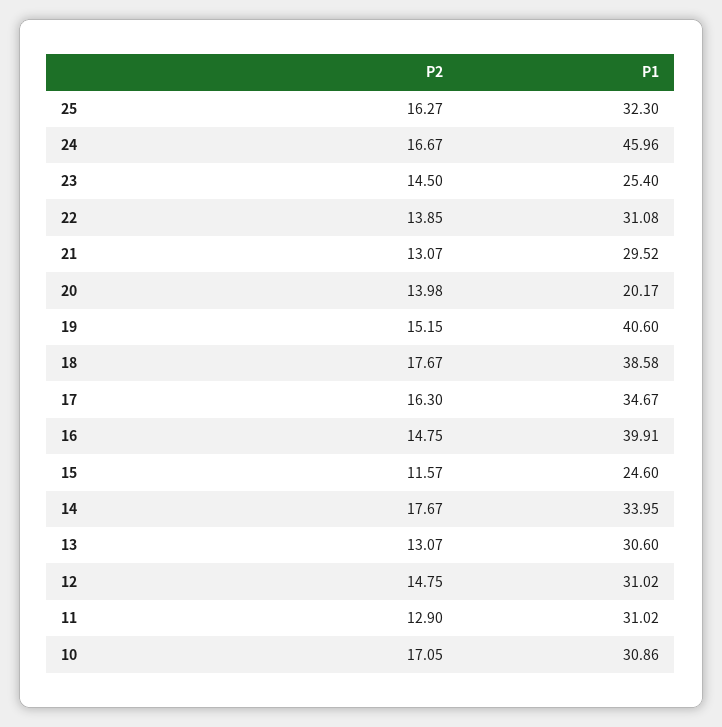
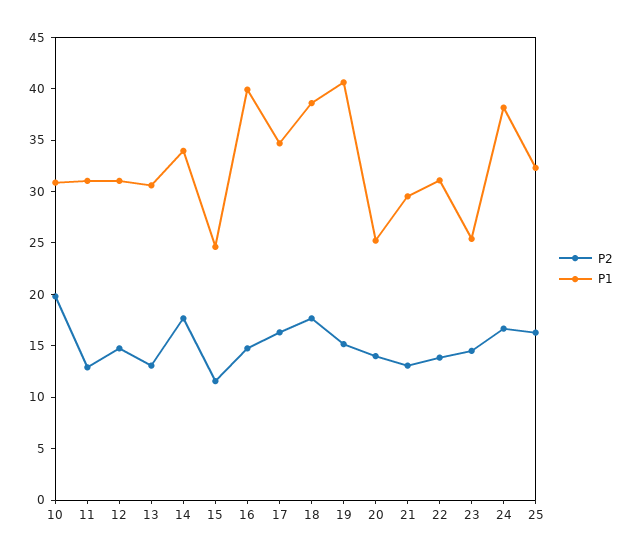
  {
    "P2": {
      "25": 16.27,
      "24": 16.67,
      "23": 14.5,
      "22": 13.85,
      "21": 13.07,
      "20": 13.98,
      "19": 15.15,
      "18": 17.67,
      "17": 16.3,
      "16": 14.75,
      "15": 11.57,
      "14": 17.67,
      "13": 13.07,
      "12": 14.75,
      "11": 12.9,
-     "10": 17.05
+     "10": 20
    },
    "P1": {
      "25": 32.3,
-     "24": 45.96,
+     "24": 38,
      "23": 25.4,
      "22": 31.08,
      "21": 29.52,
-     "20": 20.17,
+     "20": 25,
      "19": 40.6,
      "18": 38.58,
      "17": 34.67,
      "16": 39.91,
      "15": 24.6,
      "14": 33.95,
      "13": 30.6,
      "12": 31.02,
      "11": 31.02,
      "10": 30.86
    }
  }

